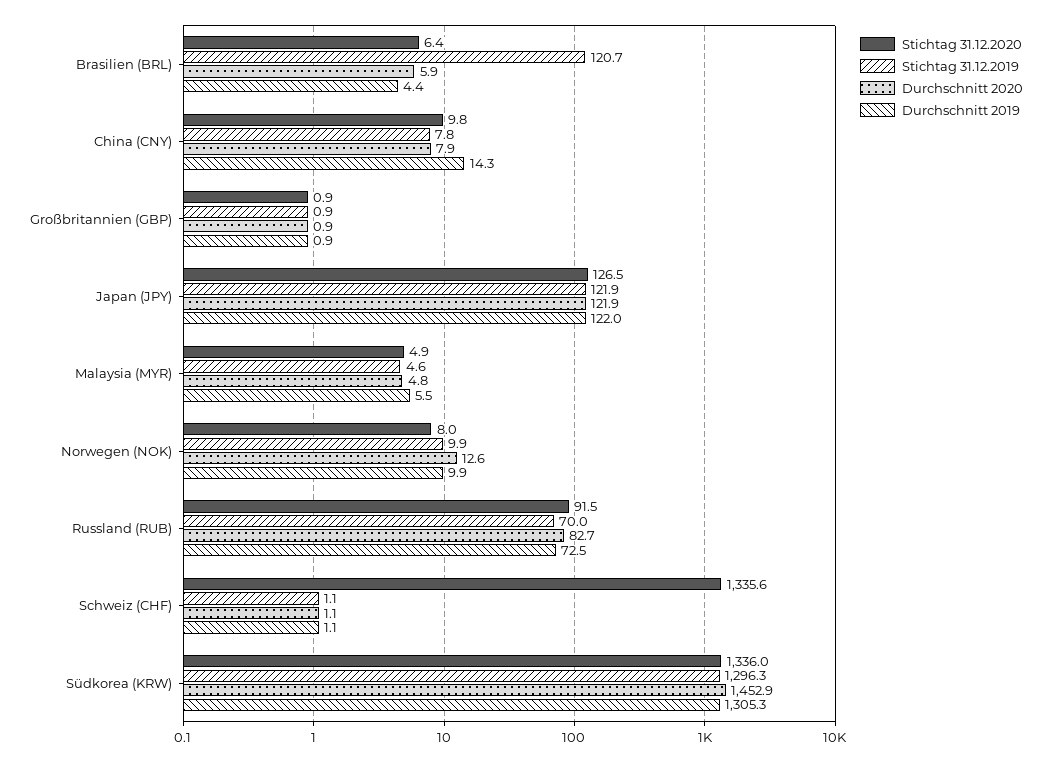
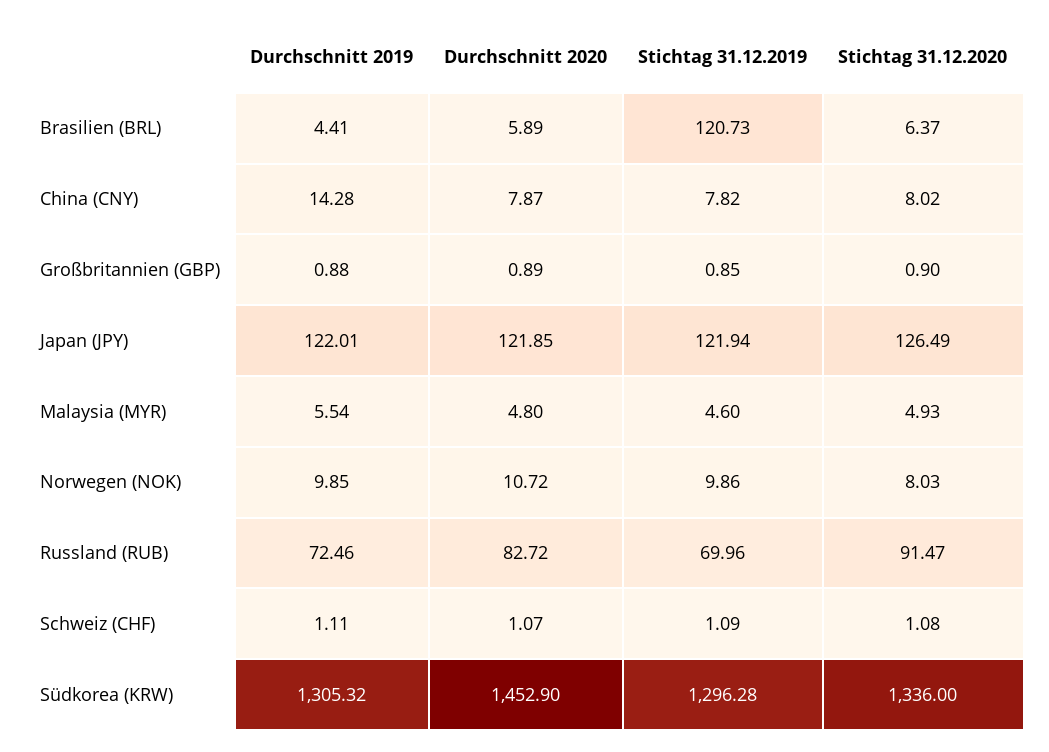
  {
    "Stichtag 31.12.2020": {
      "Brasilien (BRL)": 6.37,
-     "China (CNY)": 9.8,
+     "China (CNY)": 8.02,
      "Großbritannien (GBP)": 0.9,
      "Japan (JPY)": 126.49,
      "Malaysia (MYR)": 4.93,
      "Norwegen (NOK)": 8.03,
      "Russland (RUB)": 91.47,
-     "Schweiz (CHF)": 1335.6,
+     "Schweiz (CHF)": 1.08,
      "Südkorea (KRW)": 1336
    },
    "Stichtag 31.12.2019": {
      "Brasilien (BRL)": 120.73,
      "China (CNY)": 7.82,
      "Großbritannien (GBP)": 0.85,
      "Japan (JPY)": 121.94,
      "Malaysia (MYR)": 4.6,
      "Norwegen (NOK)": 9.86,
      "Russland (RUB)": 69.96,
      "Schweiz (CHF)": 1.09,
      "Südkorea (KRW)": 1296.28
    },
    "Durchschnitt 2020": {
      "Brasilien (BRL)": 5.89,
      "China (CNY)": 7.87,
      "Großbritannien (GBP)": 0.89,
      "Japan (JPY)": 121.85,
      "Malaysia (MYR)": 4.8,
-     "Norwegen (NOK)": 12.6,
+     "Norwegen (NOK)": 10.72,
      "Russland (RUB)": 82.72,
      "Schweiz (CHF)": 1.07,
      "Südkorea (KRW)": 1452.9
    },
    "Durchschnitt 2019": {
      "Brasilien (BRL)": 4.41,
      "China (CNY)": 14.28,
      "Großbritannien (GBP)": 0.88,
      "Japan (JPY)": 122.01,
      "Malaysia (MYR)": 5.54,
      "Norwegen (NOK)": 9.85,
      "Russland (RUB)": 72.46,
      "Schweiz (CHF)": 1.11,
      "Südkorea (KRW)": 1305.32
    }
  }

